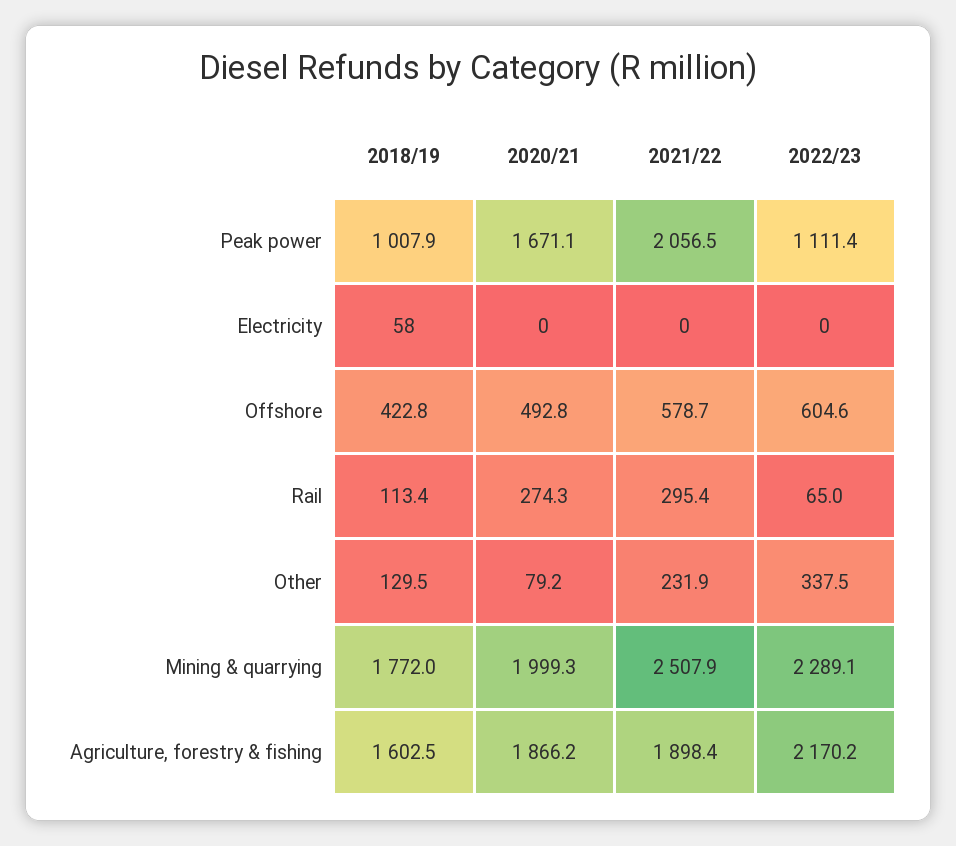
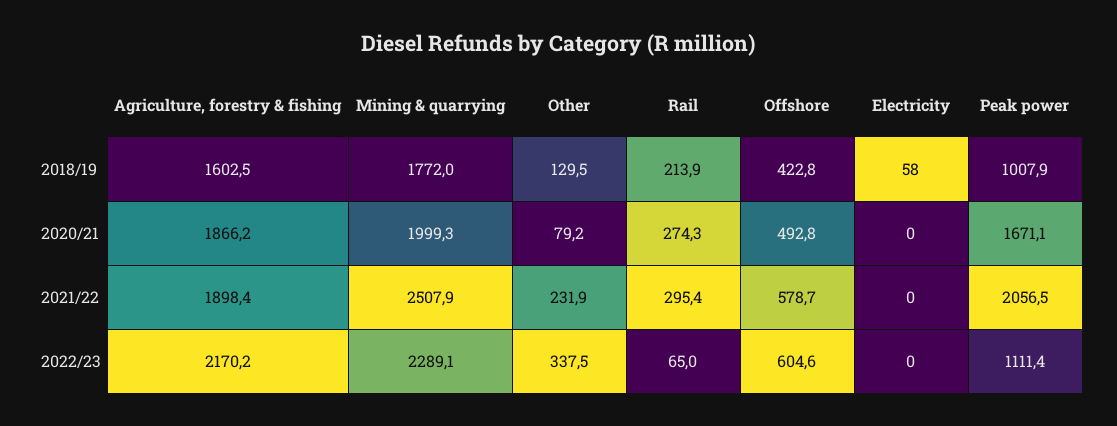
  {
    "2018/19": {
      "Peak power": 1007.9,
      "Electricity": 58,
      "Offshore": 422.8,
-     "Rail": 113.4,
+     "Rail": 213.9,
      "Other": 129.5,
      "Mining & quarrying": 1772,
      "Agriculture, forestry & fishing": 1602.5
    },
    "2020/21": {
      "Peak power": 1671.1,
      "Electricity": 0,
      "Offshore": 492.8,
      "Rail": 274.3,
      "Other": 79.2,
      "Mining & quarrying": 1999.3,
      "Agriculture, forestry & fishing": 1866.2
    },
    "2021/22": {
      "Peak power": 2056.5,
      "Electricity": 0,
      "Offshore": 578.7,
      "Rail": 295.4,
      "Other": 231.9,
      "Mining & quarrying": 2507.9,
      "Agriculture, forestry & fishing": 1898.4
    },
    "2022/23": {
      "Peak power": 1111.4,
      "Electricity": 0,
      "Offshore": 604.6,
      "Rail": 65,
      "Other": 337.5,
      "Mining & quarrying": 2289.1,
      "Agriculture, forestry & fishing": 2170.2
    }
  }

